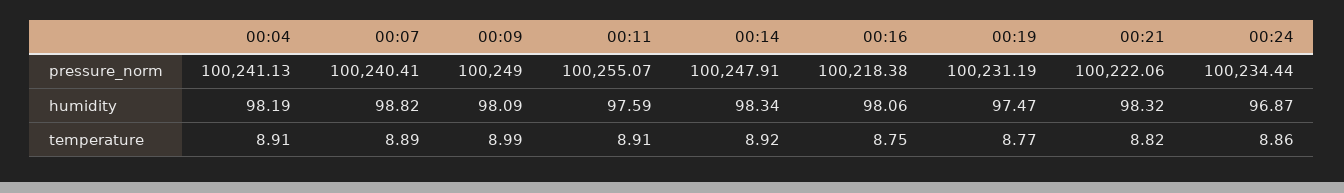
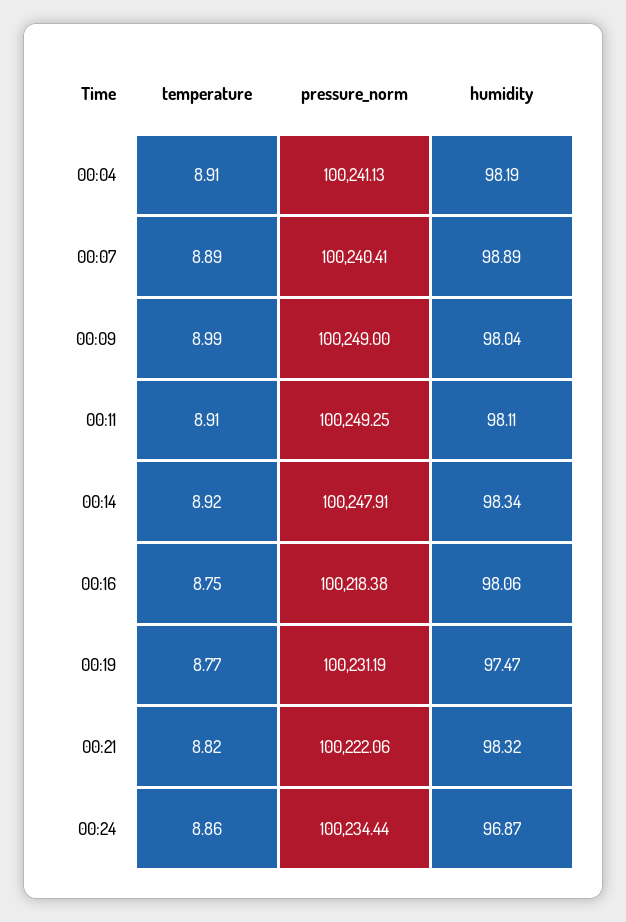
  {
    "00:04": {
      "pressure_norm": 100241.13,
      "humidity": 98.19,
      "temperature": 8.91
    },
    "00:07": {
      "pressure_norm": 100240.41,
-     "humidity": 98.82,
+     "humidity": 98.89,
      "temperature": 8.89
    },
    "00:09": {
      "pressure_norm": 100249,
-     "humidity": 98.09,
+     "humidity": 98.04,
      "temperature": 8.99
    },
    "00:11": {
-     "pressure_norm": 100255.07,
+     "pressure_norm": 100249.25,
-     "humidity": 97.59,
+     "humidity": 98.11,
      "temperature": 8.91
    },
    "00:14": {
      "pressure_norm": 100247.91,
      "humidity": 98.34,
      "temperature": 8.92
    },
    "00:16": {
      "pressure_norm": 100218.38,
      "humidity": 98.06,
      "temperature": 8.75
    },
    "00:19": {
      "pressure_norm": 100231.19,
      "humidity": 97.47,
      "temperature": 8.77
    },
    "00:21": {
      "pressure_norm": 100222.06,
      "humidity": 98.32,
      "temperature": 8.82
    },
    "00:24": {
      "pressure_norm": 100234.44,
      "humidity": 96.87,
      "temperature": 8.86
    }
  }

